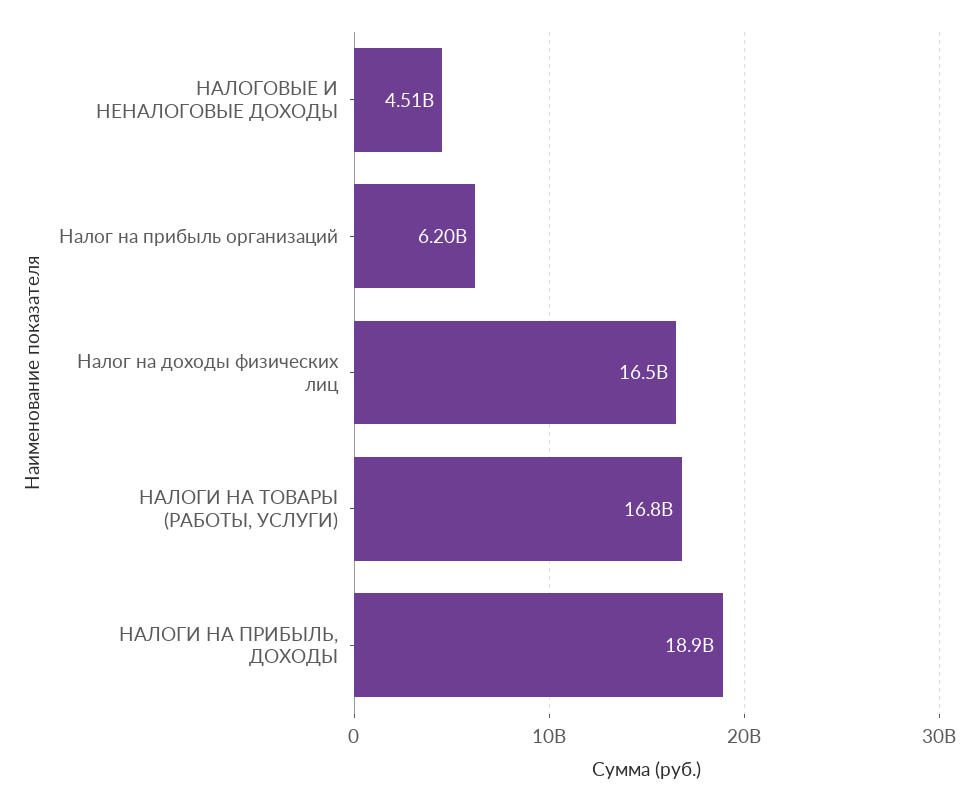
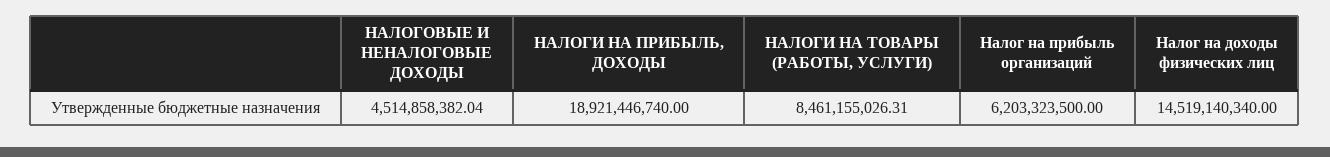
  {
    "НАЛОГОВЫЕ И НЕНАЛОГОВЫЕ ДОХОДЫ": 4514858382.04,
    "Налог на прибыль организаций": 6203323500,
-   "Налог на доходы физических лиц": 16500000000,
+   "Налог на доходы физических лиц": 14519140340,
-   "НАЛОГИ НА ТОВАРЫ (РАБОТЫ, УСЛУГИ)": 16800000000,
+   "НАЛОГИ НА ТОВАРЫ (РАБОТЫ, УСЛУГИ)": 8461155026.31,
    "НАЛОГИ НА ПРИБЫЛЬ, ДОХОДЫ": 18921446740
  }

